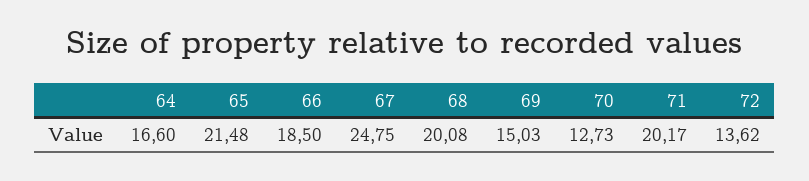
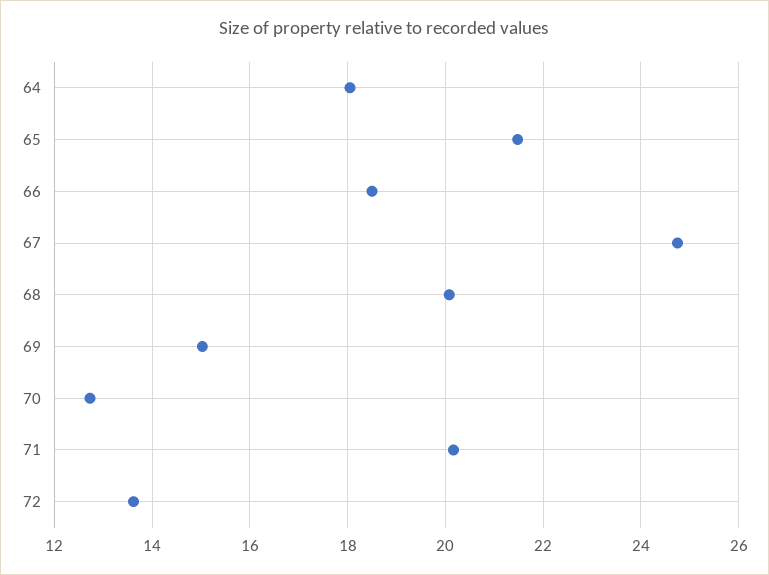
  {
-   "64": 16.6,
+   "64": 18,
    "65": 21.48,
    "66": 18.5,
    "67": 24.75,
    "68": 20.08,
    "69": 15.03,
    "70": 12.73,
    "71": 20.17,
    "72": 13.62
  }

